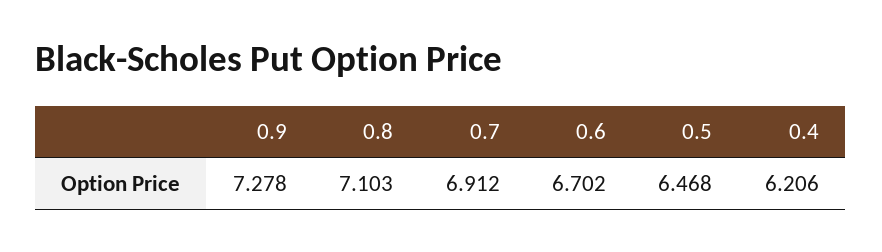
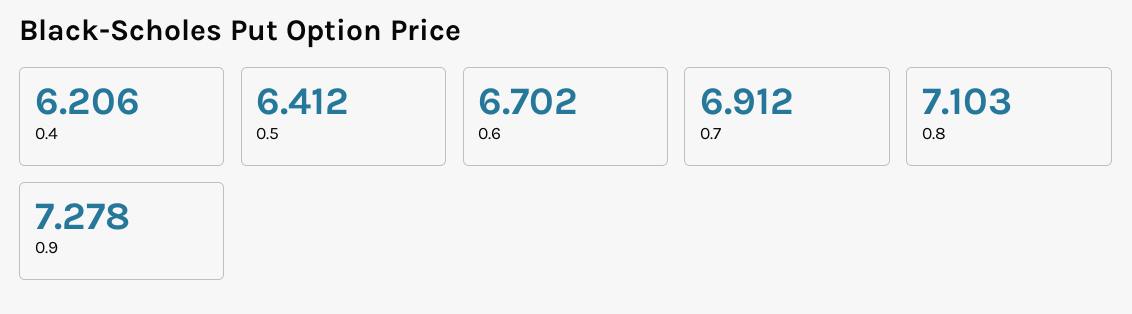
  {
    "0.9": 7.278,
    "0.8": 7.103,
    "0.7": 6.912,
    "0.6": 6.702,
-   "0.5": 6.468,
+   "0.5": 6.412,
    "0.4": 6.206
  }

